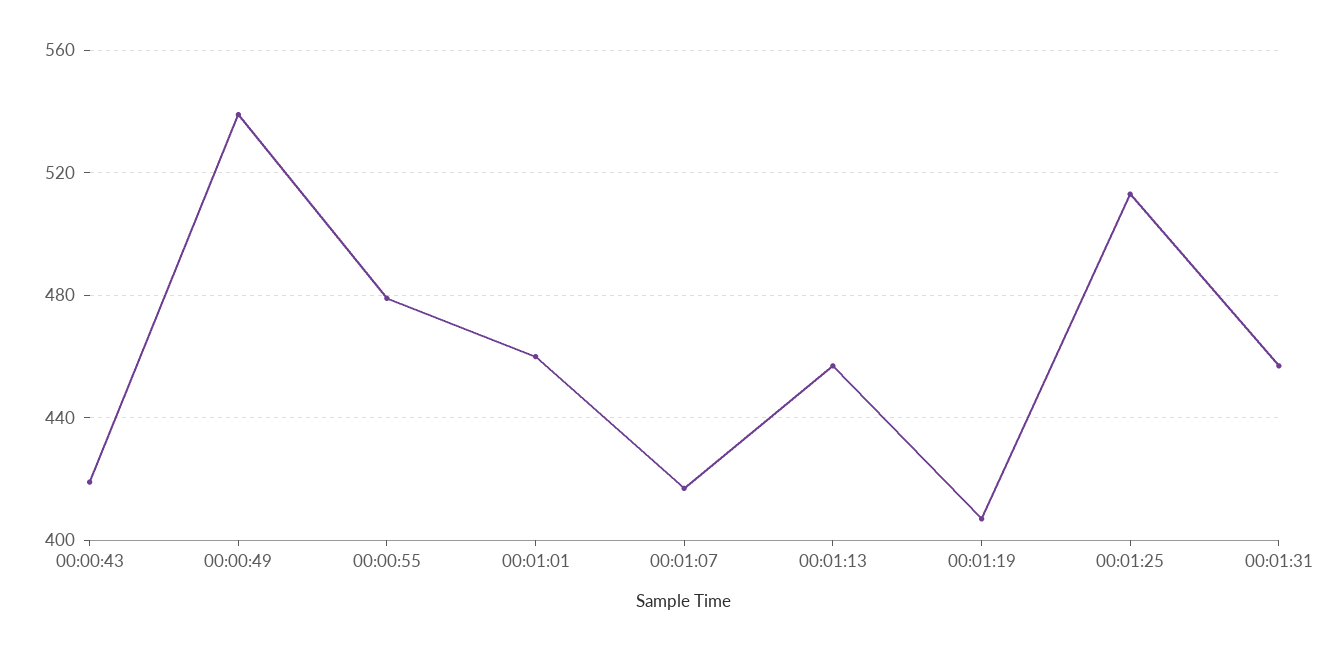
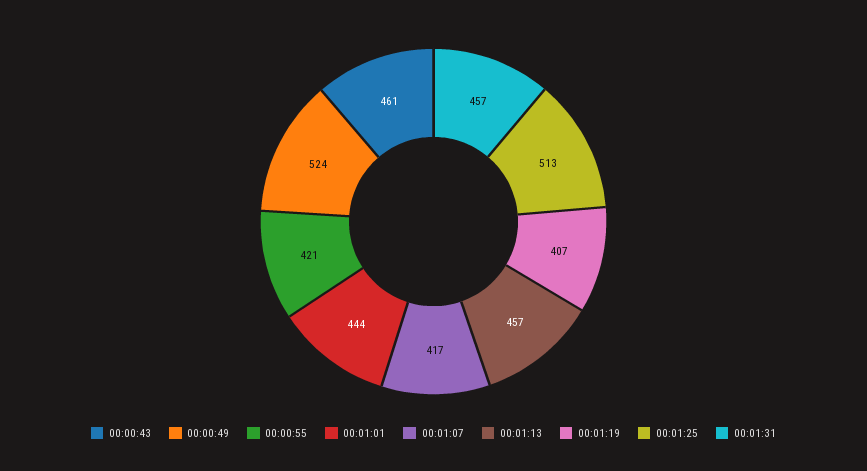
  {
-   "00:00:43": 420,
+   "00:00:43": 461,
-   "00:00:49": 540,
+   "00:00:49": 524,
-   "00:00:55": 480,
+   "00:00:55": 421,
-   "00:01:01": 460,
+   "00:01:01": 444,
    "00:01:07": 417,
    "00:01:13": 457,
    "00:01:19": 407,
    "00:01:25": 513,
    "00:01:31": 457
  }

